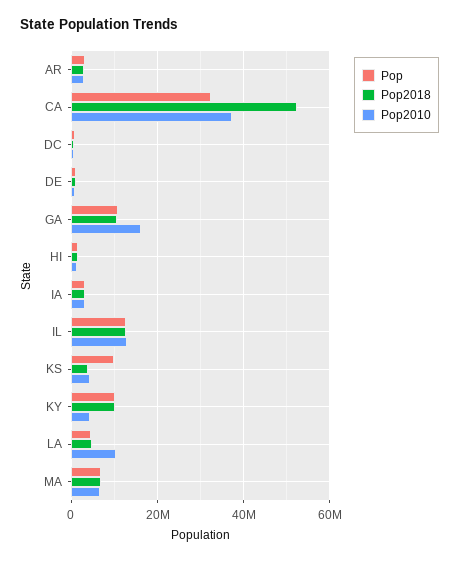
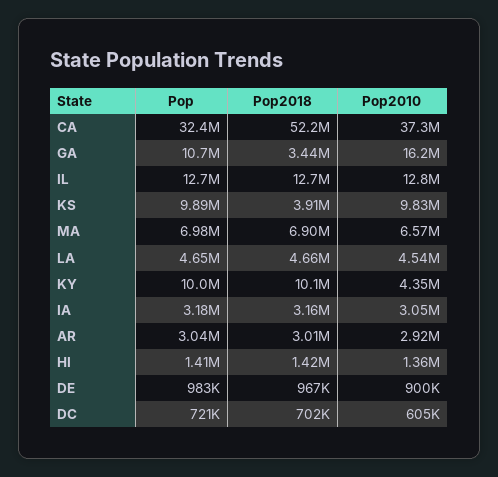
  {
    "Pop": {
      "AR": 3040000,
      "CA": 32400000,
      "DC": 721000,
      "DE": 983000,
      "GA": 10700000,
      "HI": 1410000,
      "IA": 3180000,
      "IL": 12700000,
      "KS": 9890000,
      "KY": 10000000,
      "LA": 4650000,
      "MA": 6980000
    },
    "Pop2018": {
      "AR": 3010000,
      "CA": 52200000,
      "DC": 702000,
      "DE": 967000,
-     "GA": 10000000,
+     "GA": 3440000,
      "HI": 1420000,
      "IA": 3160000,
      "IL": 12700000,
      "KS": 3910000,
      "KY": 10100000,
      "LA": 4660000,
      "MA": 6900000
    },
    "Pop2010": {
      "AR": 2920000,
      "CA": 37300000,
      "DC": 605000,
      "DE": 900000,
      "GA": 16200000,
      "HI": 1360000,
      "IA": 3050000,
      "IL": 12800000,
-     "KS": 4000000,
+     "KS": 9830000,
      "KY": 4350000,
-     "LA": 10000000,
+     "LA": 4540000,
      "MA": 6570000
    }
  }

